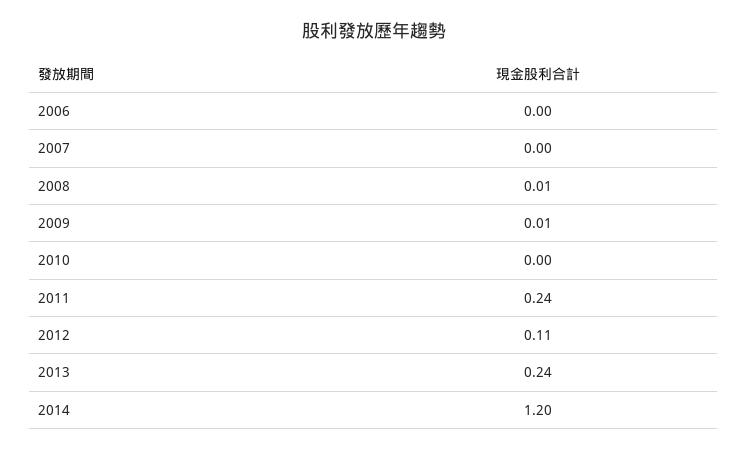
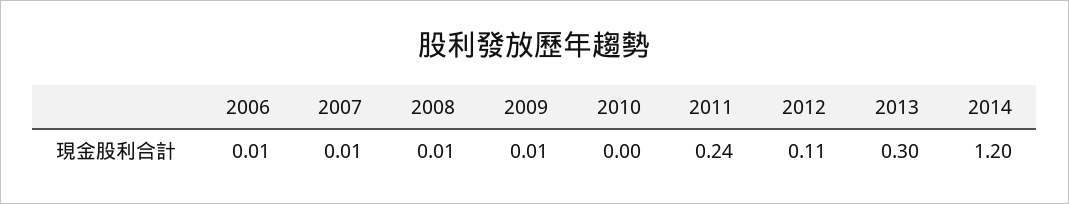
  {
-   "2006": 0,
+   "2006": 0.01,
-   "2007": 0,
+   "2007": 0.01,
    "2008": 0.01,
    "2009": 0.01,
    "2010": 0,
    "2011": 0.24,
    "2012": 0.11,
-   "2013": 0.24,
+   "2013": 0.3,
    "2014": 1.2
  }

